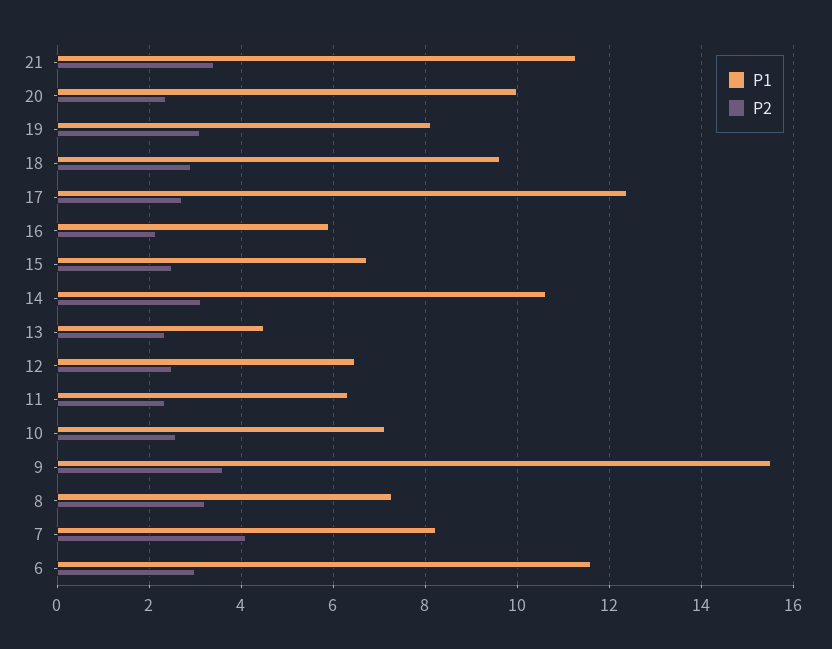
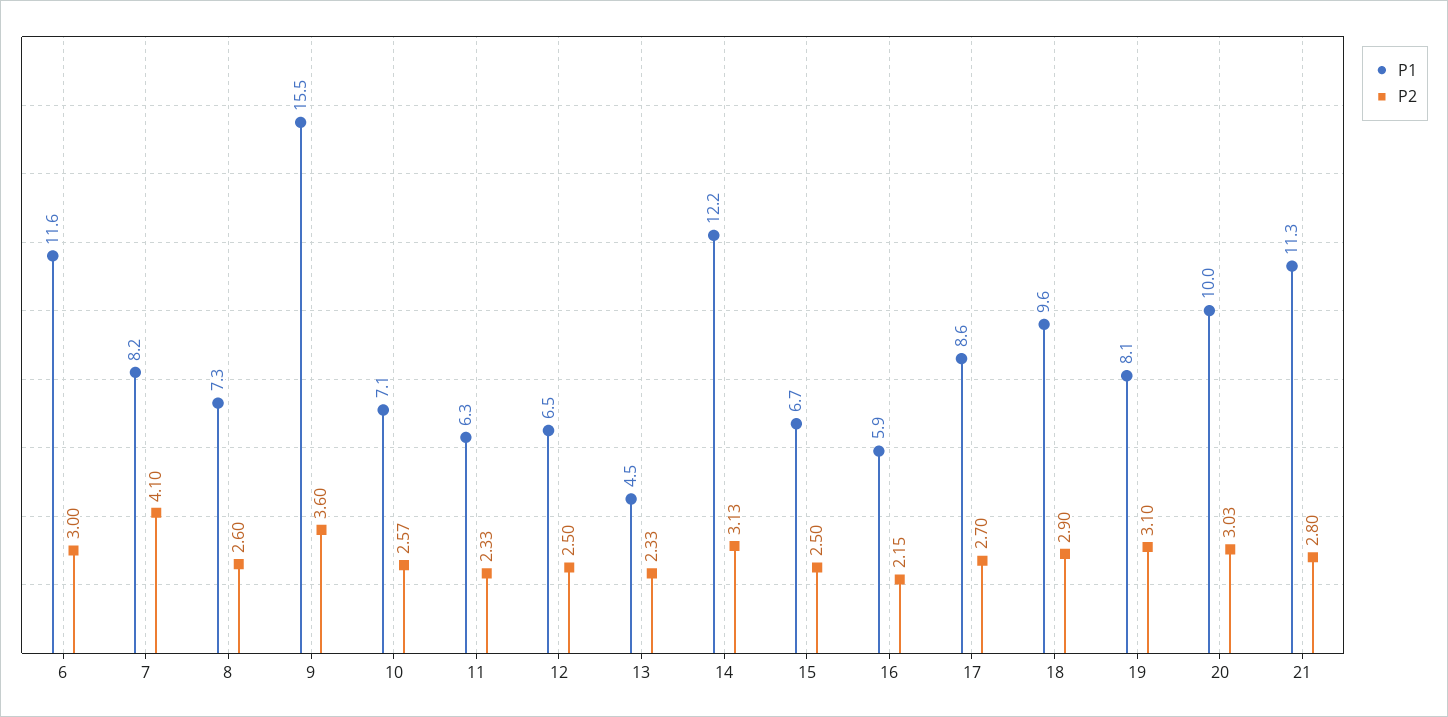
  {
    "P1": {
      "21": 11.3,
      "20": 10,
      "19": 8.1,
      "18": 9.6,
-     "17": 12.4,
+     "17": 8.6,
      "16": 5.9,
      "15": 6.7,
-     "14": 10.6,
+     "14": 12.2,
      "13": 4.5,
      "12": 6.5,
      "11": 6.3,
      "10": 7.1,
      "9": 15.5,
      "8": 7.3,
      "7": 8.2,
      "6": 11.6
    },
    "P2": {
-     "21": 3.4,
+     "21": 2.8,
-     "20": 2.4,
+     "20": 3.03,
      "19": 3.1,
      "18": 2.9,
      "17": 2.7,
      "16": 2.15,
      "15": 2.5,
      "14": 3.13,
      "13": 2.33,
      "12": 2.5,
      "11": 2.33,
      "10": 2.57,
      "9": 3.6,
-     "8": 3.2,
+     "8": 2.6,
      "7": 4.1,
      "6": 3
    }
  }

